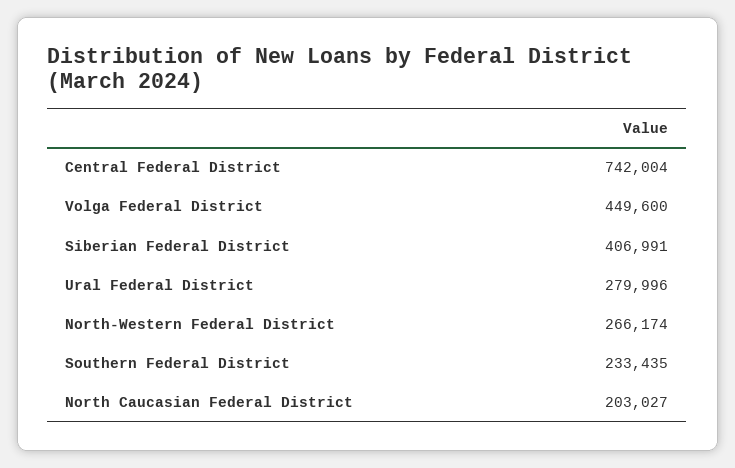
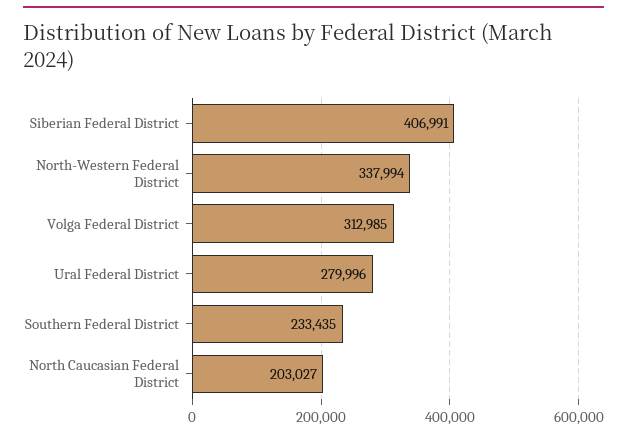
  {
-   "Central Federal District": 742004,
-   "Volga Federal District": 449600,
+   "Volga Federal District": 312985,
    "Siberian Federal District": 406991,
    "Ural Federal District": 279996,
-   "North-Western Federal District": 266174,
+   "North-Western Federal District": 337994,
    "Southern Federal District": 233435,
    "North Caucasian Federal District": 203027
  }

